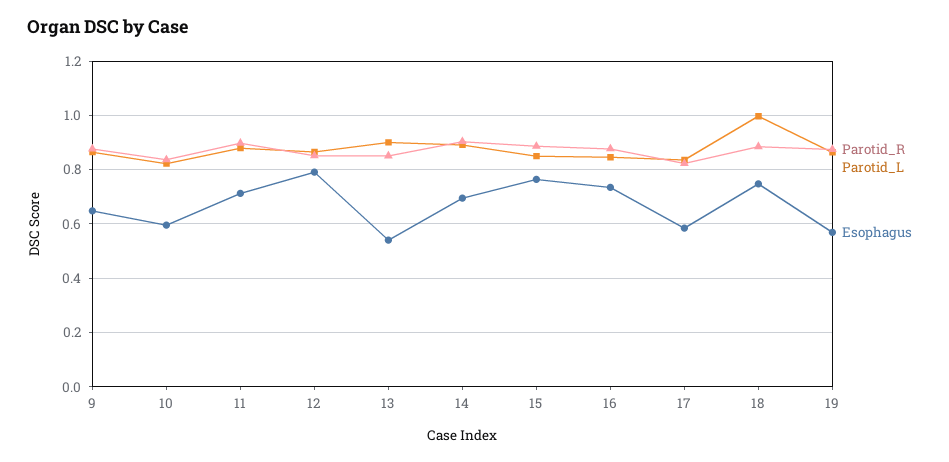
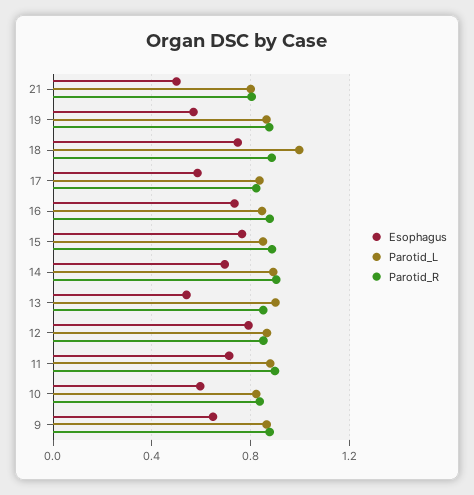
  {
    "Parotid_R": {
      "9": 0.875,
      "10": 0.825,
      "11": 0.9,
      "12": 0.85,
      "13": 0.85,
      "14": 0.9,
      "15": 0.875,
      "16": 0.875,
      "17": 0.825,
      "18": 0.875,
-     "19": 0.875
+     "19": 0.875,
+     "21": 0.8
    },
    "Parotid_L": {
      "9": 0.875,
      "10": 0.825,
      "11": 0.875,
      "12": 0.875,
      "13": 0.9,
      "14": 0.9,
      "15": 0.85,
      "16": 0.85,
      "17": 0.825,
      "18": 1,
-     "19": 0.875
+     "19": 0.875,
+     "21": 0.8
    },
    "Esophagus": {
      "9": 0.65,
      "10": 0.6,
      "11": 0.725,
      "12": 0.8,
      "13": 0.55,
      "14": 0.7,
      "15": 0.775,
      "16": 0.725,
      "17": 0.575,
      "18": 0.75,
-     "19": 0.575
+     "19": 0.575,
+     "21": 0.5
    }
  }

